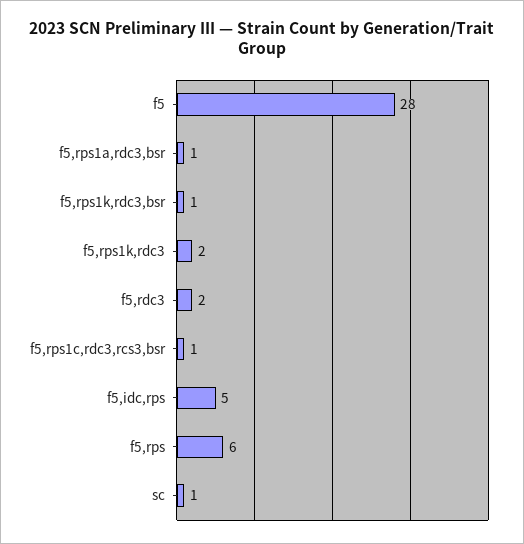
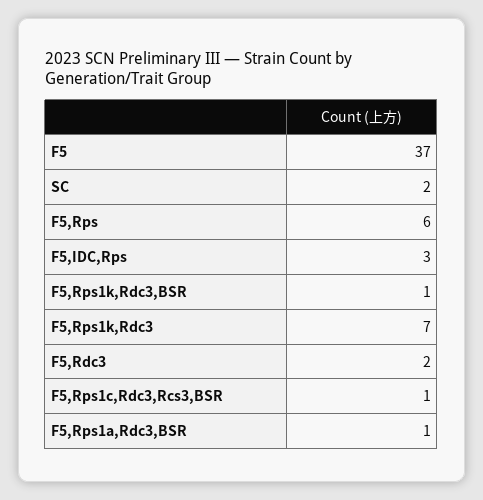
  {
-   "f5": 28,
+   "f5": 37,
    "f5,rps1a,rdc3,bsr": 1,
    "f5,rps1k,rdc3,bsr": 1,
-   "f5,rps1k,rdc3": 2,
+   "f5,rps1k,rdc3": 7,
    "f5,rdc3": 2,
    "f5,rps1c,rdc3,rcs3,bsr": 1,
-   "f5,idc,rps": 5,
+   "f5,idc,rps": 3,
    "f5,rps": 6,
-   "sc": 1
+   "sc": 2
  }

